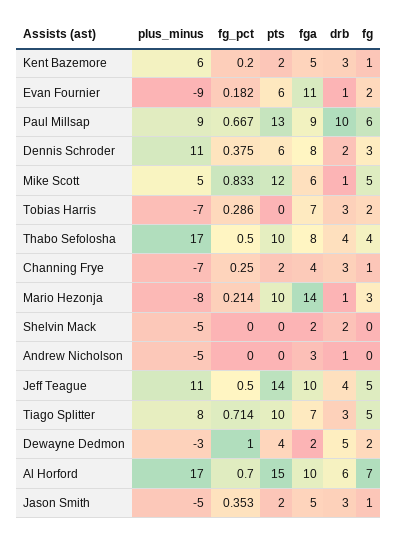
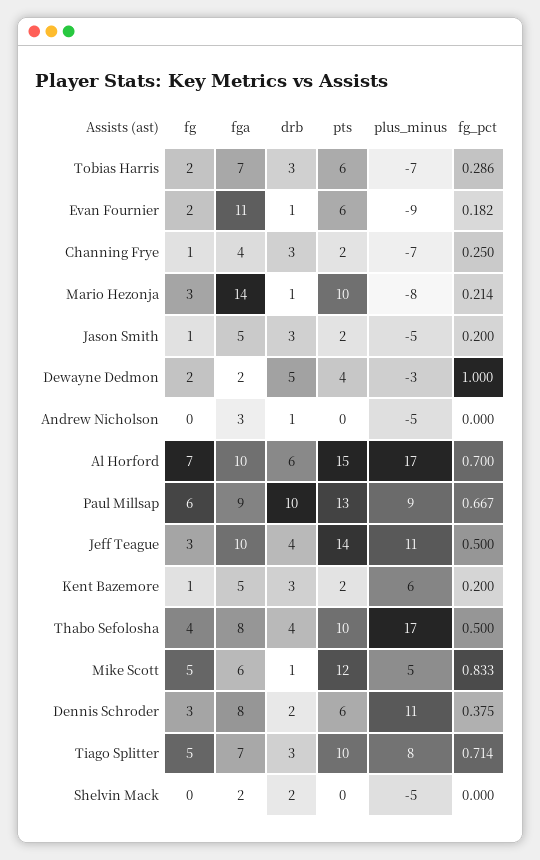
  {
    "plus_minus": {
      "Kent Bazemore": 6,
      "Evan Fournier": -9,
      "Paul Millsap": 9,
      "Dennis Schroder": 11,
      "Mike Scott": 5,
      "Tobias Harris": -7,
      "Thabo Sefolosha": 17,
      "Channing Frye": -7,
      "Mario Hezonja": -8,
      "Shelvin Mack": -5,
      "Andrew Nicholson": -5,
      "Jeff Teague": 11,
      "Tiago Splitter": 8,
      "Dewayne Dedmon": -3,
      "Al Horford": 17,
      "Jason Smith": -5
    },
    "fg_pct": {
      "Kent Bazemore": 0.2,
      "Evan Fournier": 0.182,
      "Paul Millsap": 0.667,
      "Dennis Schroder": 0.375,
      "Mike Scott": 0.833,
      "Tobias Harris": 0.286,
      "Thabo Sefolosha": 0.5,
      "Channing Frye": 0.25,
      "Mario Hezonja": 0.214,
      "Shelvin Mack": 0,
      "Andrew Nicholson": 0,
      "Jeff Teague": 0.5,
      "Tiago Splitter": 0.714,
      "Dewayne Dedmon": 1,
      "Al Horford": 0.7,
-     "Jason Smith": 0.353
+     "Jason Smith": 0.2
    },
    "pts": {
      "Kent Bazemore": 2,
      "Evan Fournier": 6,
      "Paul Millsap": 13,
      "Dennis Schroder": 6,
      "Mike Scott": 12,
-     "Tobias Harris": 0,
+     "Tobias Harris": 6,
      "Thabo Sefolosha": 10,
      "Channing Frye": 2,
      "Mario Hezonja": 10,
      "Shelvin Mack": 0,
      "Andrew Nicholson": 0,
      "Jeff Teague": 14,
      "Tiago Splitter": 10,
      "Dewayne Dedmon": 4,
      "Al Horford": 15,
      "Jason Smith": 2
    },
    "fga": {
      "Kent Bazemore": 5,
      "Evan Fournier": 11,
      "Paul Millsap": 9,
      "Dennis Schroder": 8,
      "Mike Scott": 6,
      "Tobias Harris": 7,
      "Thabo Sefolosha": 8,
      "Channing Frye": 4,
      "Mario Hezonja": 14,
      "Shelvin Mack": 2,
      "Andrew Nicholson": 3,
      "Jeff Teague": 10,
      "Tiago Splitter": 7,
      "Dewayne Dedmon": 2,
      "Al Horford": 10,
      "Jason Smith": 5
    },
    "drb": {
      "Kent Bazemore": 3,
      "Evan Fournier": 1,
      "Paul Millsap": 10,
      "Dennis Schroder": 2,
      "Mike Scott": 1,
      "Tobias Harris": 3,
      "Thabo Sefolosha": 4,
      "Channing Frye": 3,
      "Mario Hezonja": 1,
      "Shelvin Mack": 2,
      "Andrew Nicholson": 1,
      "Jeff Teague": 4,
      "Tiago Splitter": 3,
      "Dewayne Dedmon": 5,
      "Al Horford": 6,
      "Jason Smith": 3
    },
    "fg": {
      "Kent Bazemore": 1,
      "Evan Fournier": 2,
      "Paul Millsap": 6,
      "Dennis Schroder": 3,
      "Mike Scott": 5,
      "Tobias Harris": 2,
      "Thabo Sefolosha": 4,
      "Channing Frye": 1,
      "Mario Hezonja": 3,
      "Shelvin Mack": 0,
      "Andrew Nicholson": 0,
-     "Jeff Teague": 5,
+     "Jeff Teague": 3,
      "Tiago Splitter": 5,
      "Dewayne Dedmon": 2,
      "Al Horford": 7,
      "Jason Smith": 1
    }
  }

